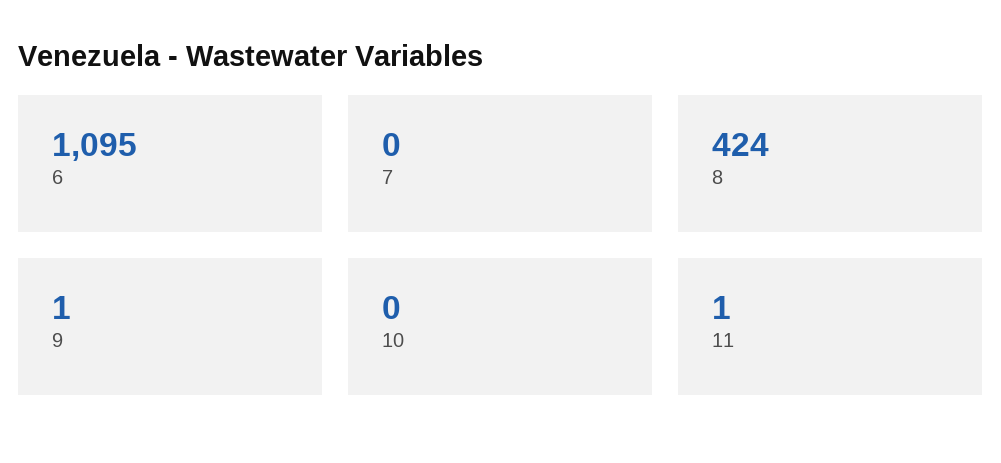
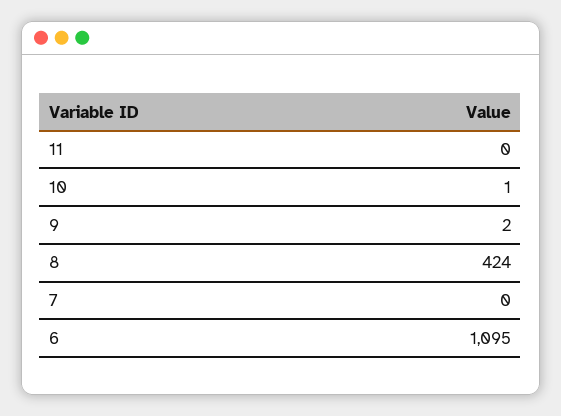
  {
    "6": 1095,
    "7": 0,
    "8": 424,
-   "9": 1,
+   "9": 2,
-   "10": 0,
+   "10": 1,
-   "11": 1
+   "11": 0
  }

